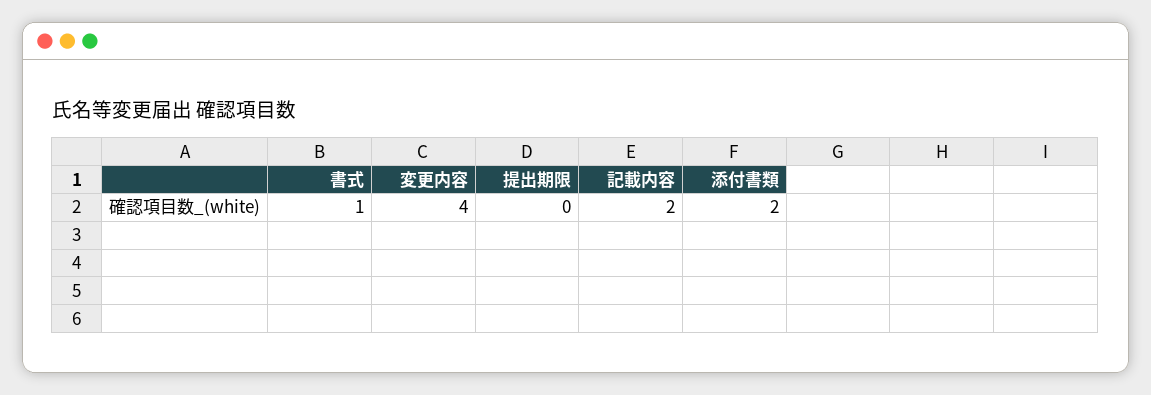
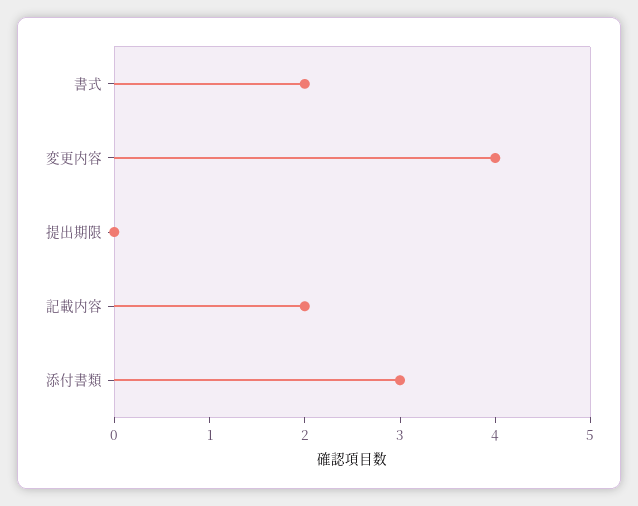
  {
-   "書式": 1,
+   "書式": 2,
    "変更内容": 4,
    "提出期限": 0,
    "記載内容": 2,
-   "添付書類": 2
+   "添付書類": 3
  }

